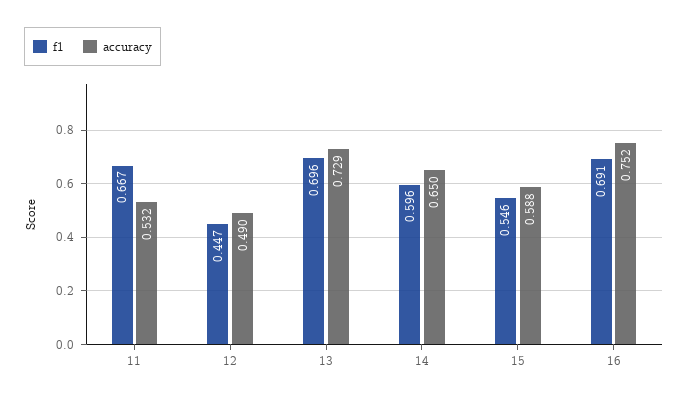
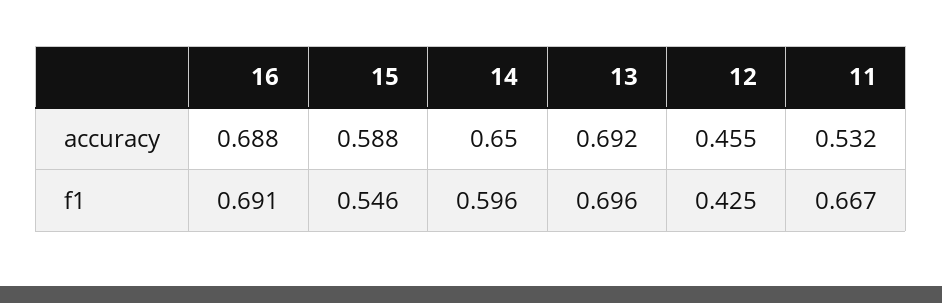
  {
    "f1": {
      "11": 0.667,
-     "12": 0.447,
+     "12": 0.425,
      "13": 0.696,
      "14": 0.596,
      "15": 0.546,
      "16": 0.691
    },
    "accuracy": {
      "11": 0.532,
-     "12": 0.49,
+     "12": 0.455,
-     "13": 0.729,
+     "13": 0.692,
      "14": 0.65,
      "15": 0.588,
-     "16": 0.752
+     "16": 0.688
    }
  }

